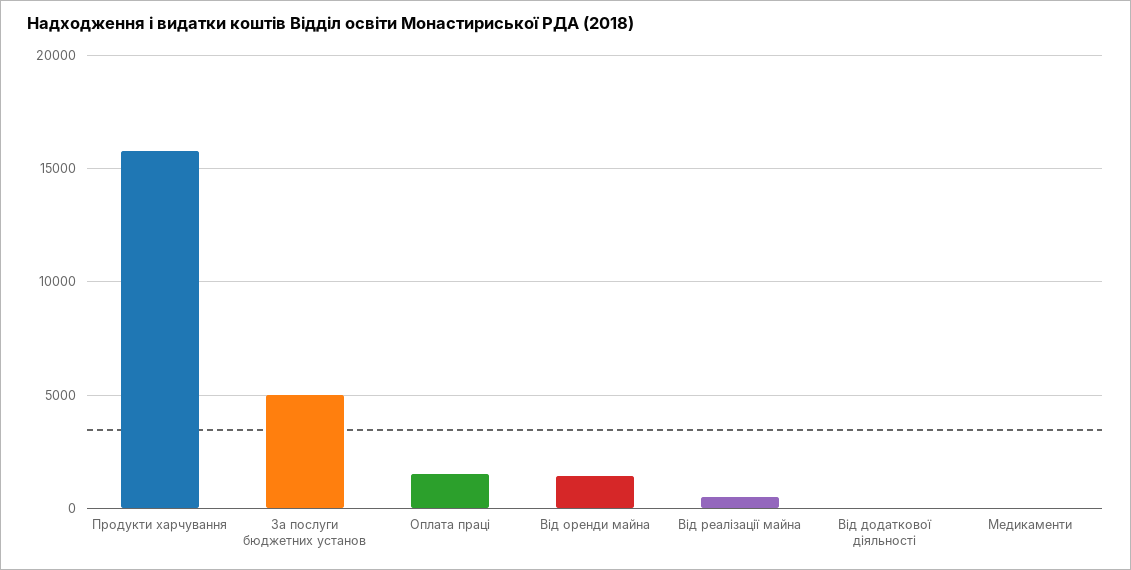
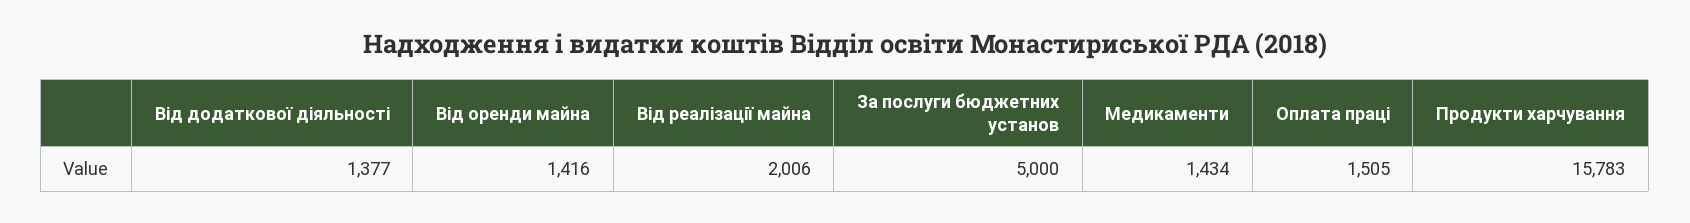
  {
    "Продукти харчування": 15783,
    "За послуги бюджетних установ": 5000,
    "Оплата праці": 1505,
    "Від оренди майна": 1416,
-   "Від реалізації майна": 500,
+   "Від реалізації майна": 2006,
-   "Від додаткової діяльності": 0,
+   "Від додаткової діяльності": 1377,
-   "Медикаменти": 0
+   "Медикаменти": 1434
  }

